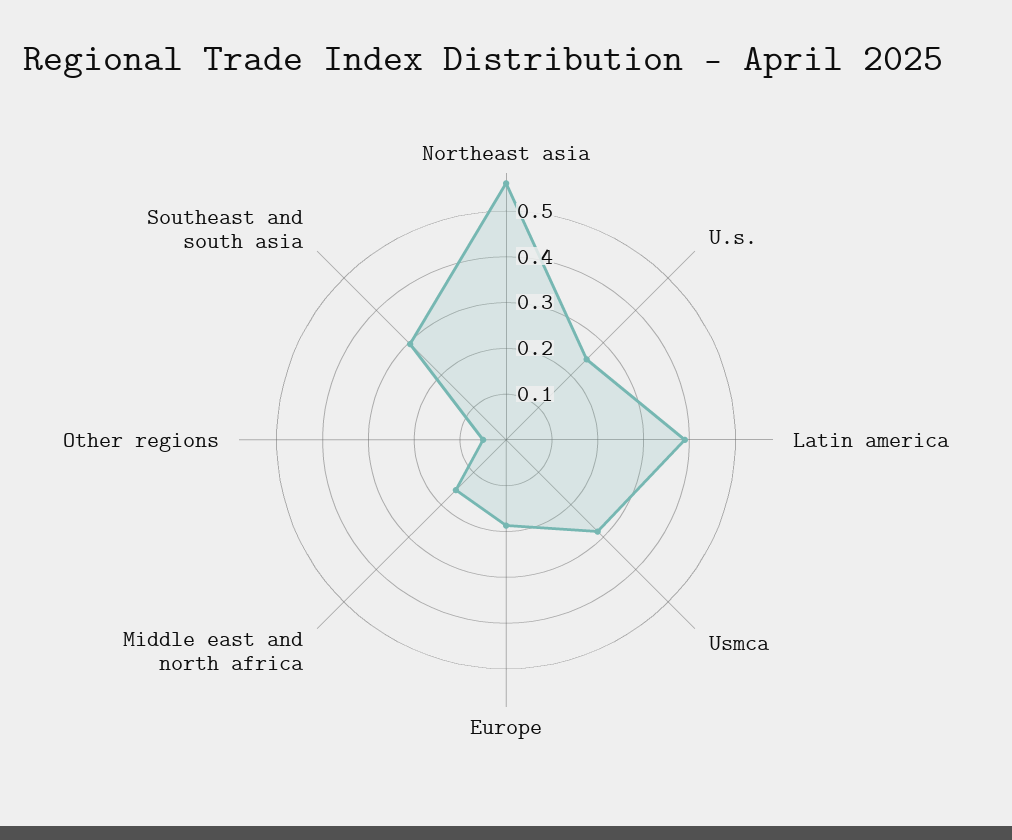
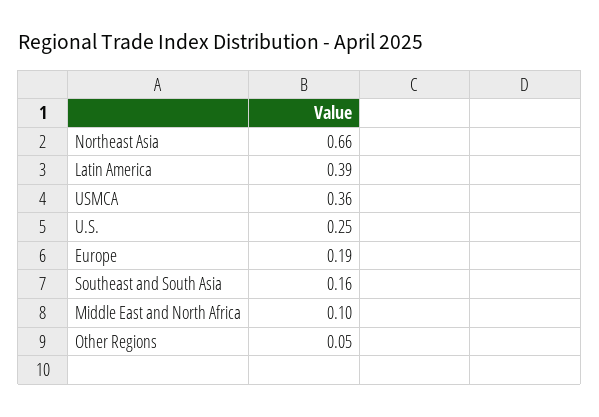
  {
-   "Northeast asia": 0.56,
+   "Northeast asia": 0.66,
    "U.s.": 0.25,
    "Latin america": 0.39,
-   "Usmca": 0.28,
+   "Usmca": 0.36,
    "Europe": 0.19,
-   "Middle east and north africa": 0.16,
+   "Middle east and north africa": 0.1,
    "Other regions": 0.05,
-   "Southeast and south asia": 0.3
+   "Southeast and south asia": 0.16
  }

